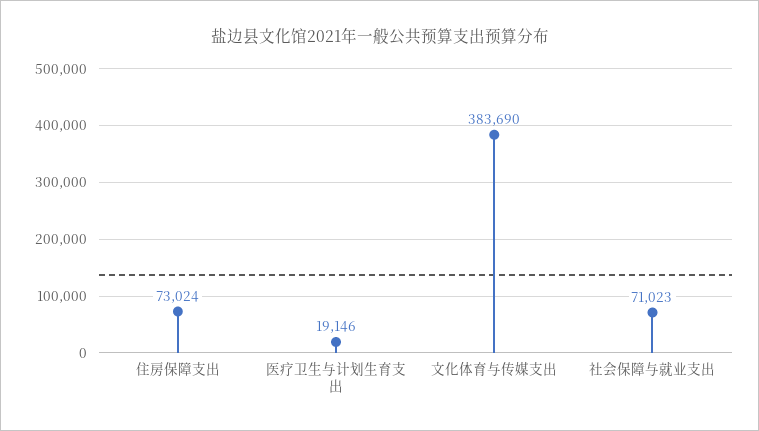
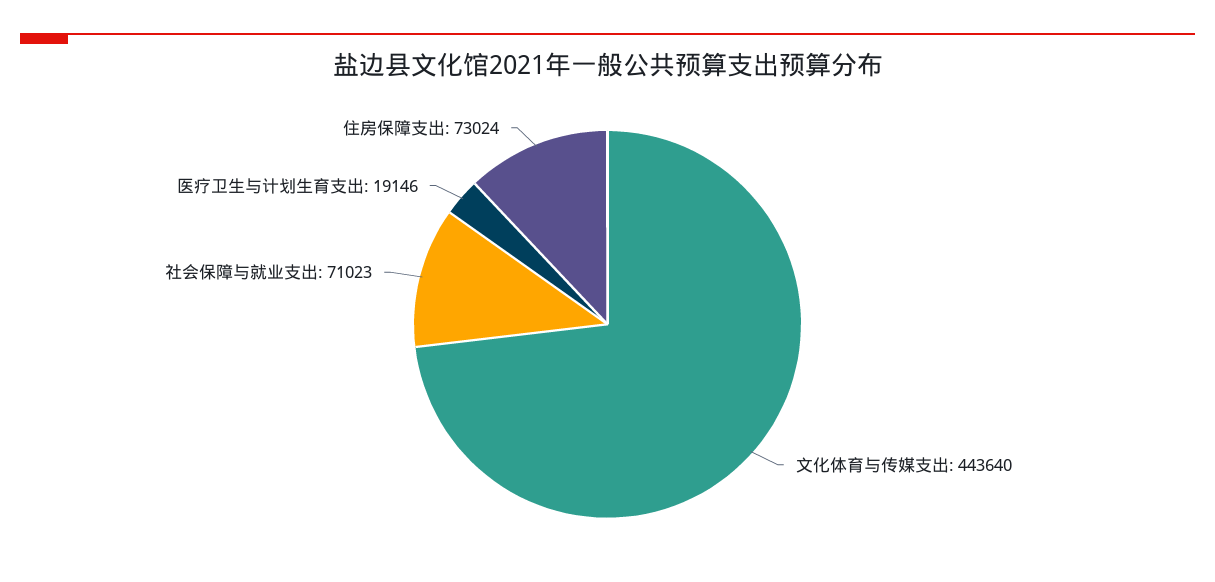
  {
    "住房保障支出": 73024,
    "医疗卫生与计划生育支出": 19146,
-   "文化体育与传媒支出": 383690,
+   "文化体育与传媒支出": 443640,
    "社会保障与就业支出": 71023
  }

